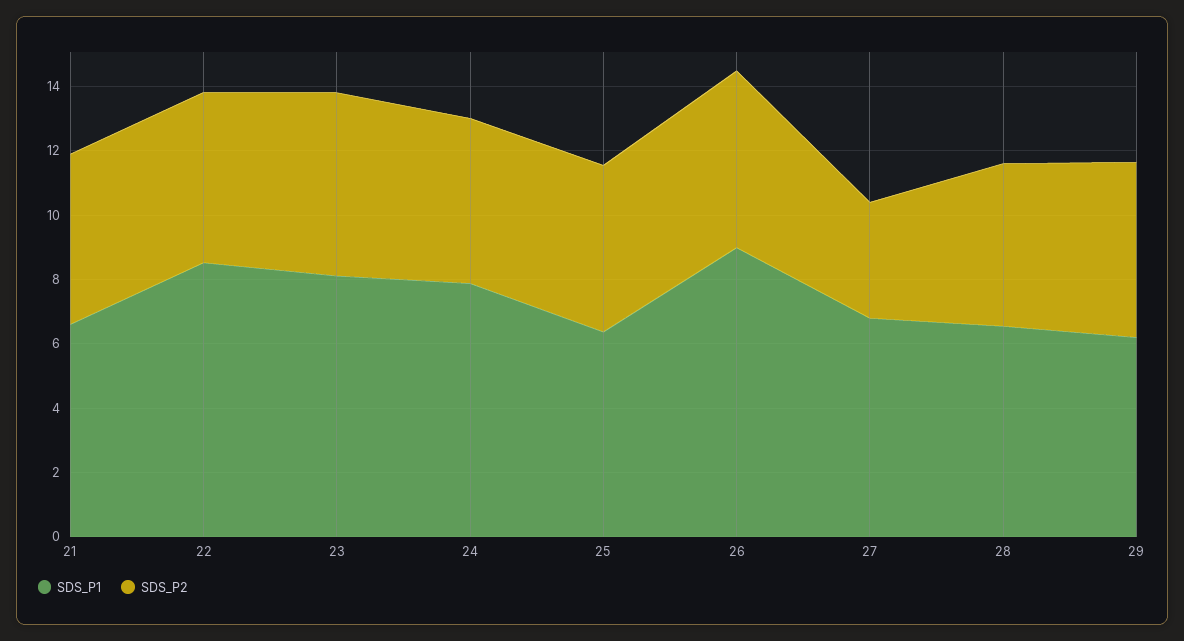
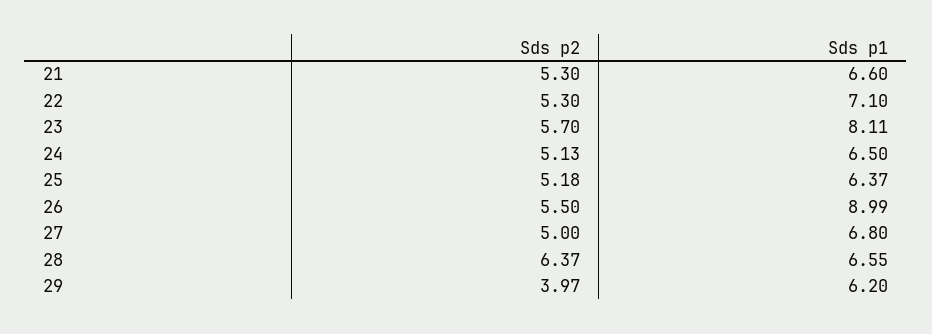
  {
    "SDS_P1": {
      "21": 6.6,
-     "22": 8.5,
+     "22": 7.1,
      "23": 8.11,
-     "24": 8,
+     "24": 6.5,
      "25": 6.37,
      "26": 8.99,
      "27": 6.8,
      "28": 6.55,
      "29": 6.2
    },
    "SDS_P2": {
      "21": 5.3,
      "22": 5.3,
      "23": 5.7,
      "24": 5.13,
      "25": 5.18,
      "26": 5.5,
-     "27": 3.5,
+     "27": 5,
-     "28": 5,
+     "28": 6.37,
-     "29": 5.5
+     "29": 3.97
    }
  }

